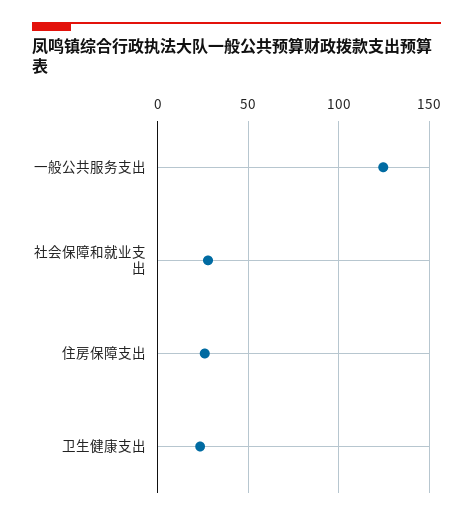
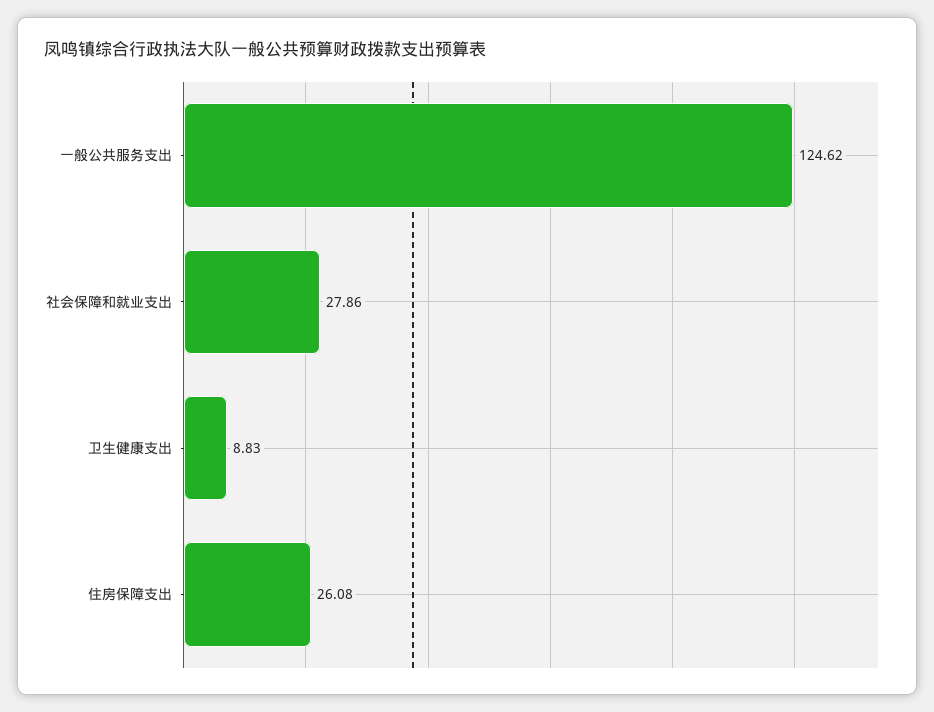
  {
    "一般公共服务支出": 124.62,
    "社会保障和就业支出": 27.86,
    "住房保障支出": 26.08,
-   "卫生健康支出": 25
+   "卫生健康支出": 8.83
  }

